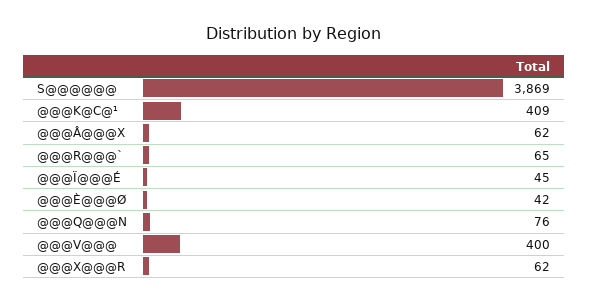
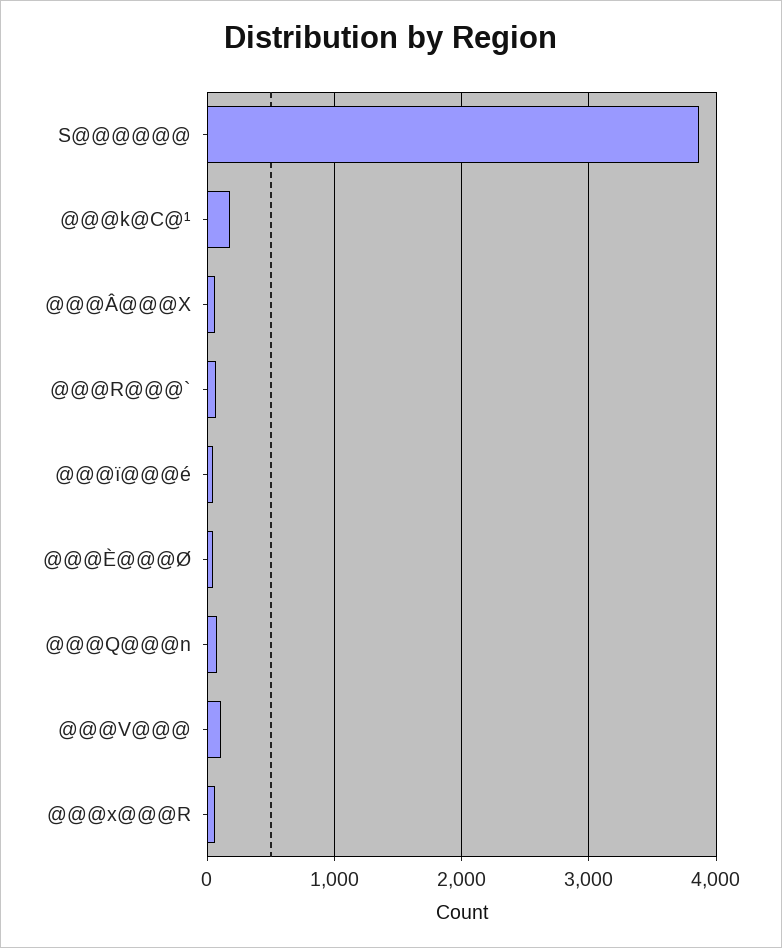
  {
    "S@@@@@@": 3869,
-   "@@@K@C@¹": 409,
+   "@@@K@C@¹": 200,
    "@@@Â@@@X": 62,
    "@@@R@@@`": 65,
    "@@@Ï@@@É": 45,
    "@@@È@@@Ø": 42,
    "@@@Q@@@N": 76,
-   "@@@V@@@": 400,
+   "@@@V@@@": 100,
    "@@@X@@@R": 62
  }

